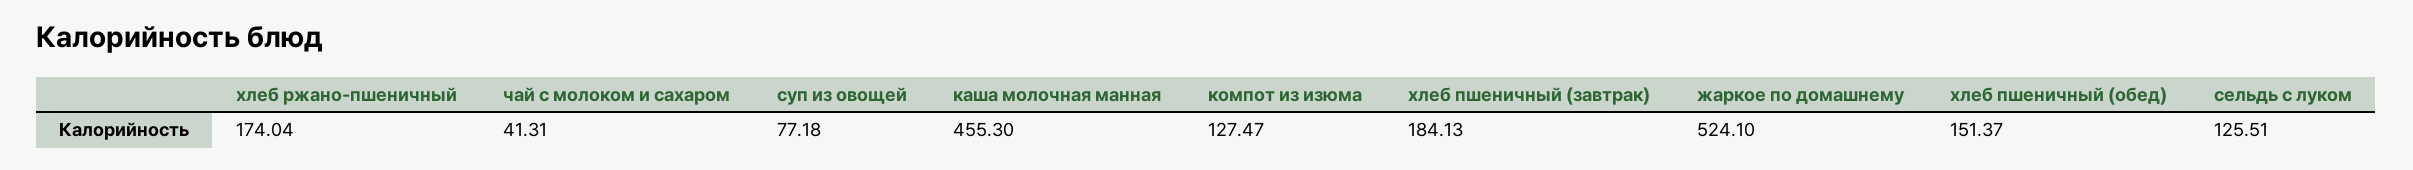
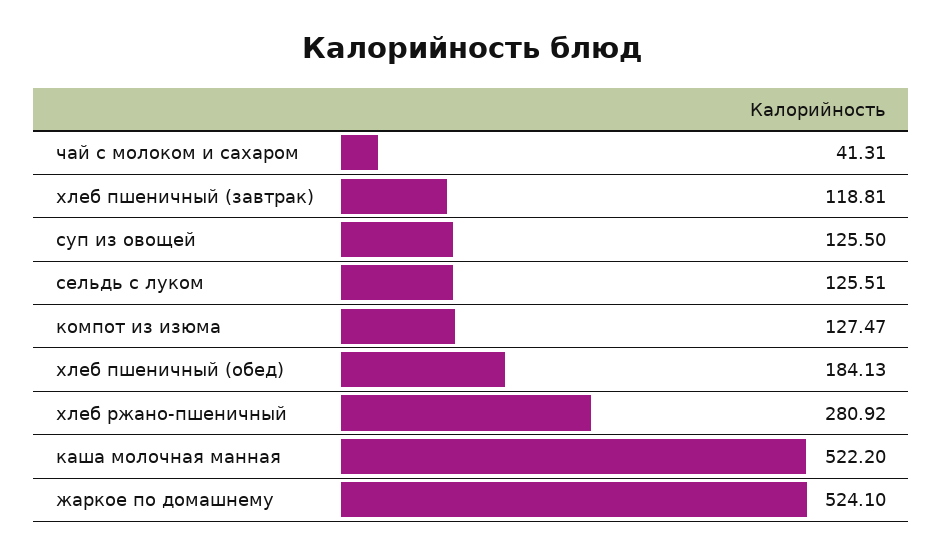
  {
-   "хлеб ржано-пшеничный": 174.04,
+   "хлеб ржано-пшеничный": 280.92,
    "чай с молоком и сахаром": 41.31,
-   "суп из овощей": 77.18,
+   "суп из овощей": 125.5,
-   "каша молочная манная": 455.3,
+   "каша молочная манная": 522.2,
    "компот из изюма": 127.47,
-   "хлеб пшеничный (завтрак)": 184.13,
+   "хлеб пшеничный (завтрак)": 118.81,
    "жаркое по домашнему": 524.1,
-   "хлеб пшеничный (обед)": 151.37,
+   "хлеб пшеничный (обед)": 184.13,
    "сельдь с луком": 125.51
  }

